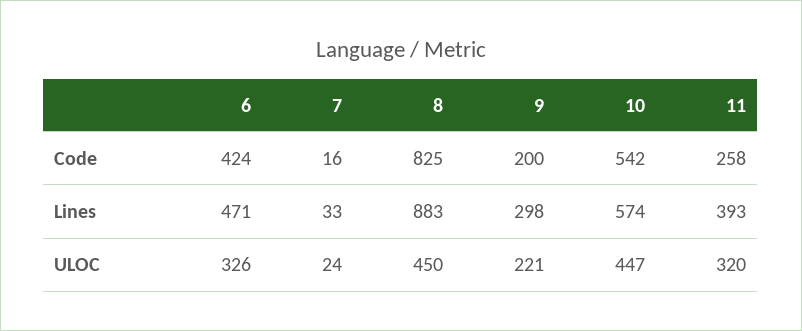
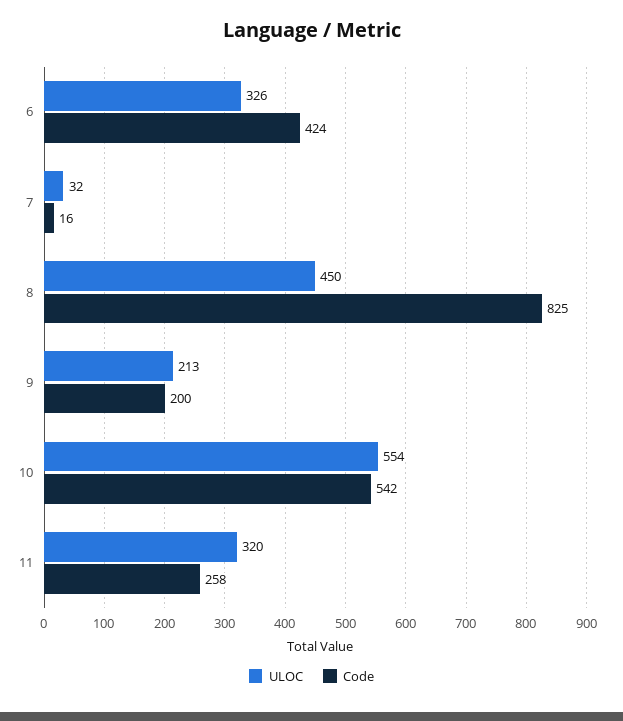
  {
    "Code": {
      "6": 424,
      "7": 16,
      "8": 825,
      "9": 200,
      "10": 542,
      "11": 258
    },
-   "Lines": {
-     "6": 471,
-     "7": 33,
-     "8": 883,
-     "9": 298,
-     "10": 574,
-     "11": 393
-   },
    "ULOC": {
      "6": 326,
-     "7": 24,
+     "7": 32,
      "8": 450,
-     "9": 221,
+     "9": 213,
-     "10": 447,
+     "10": 554,
      "11": 320
    }
  }

